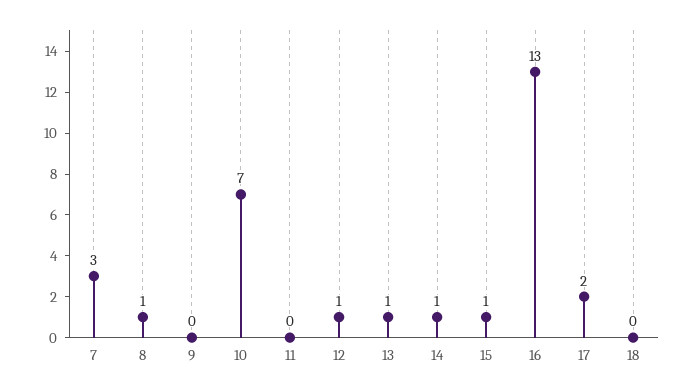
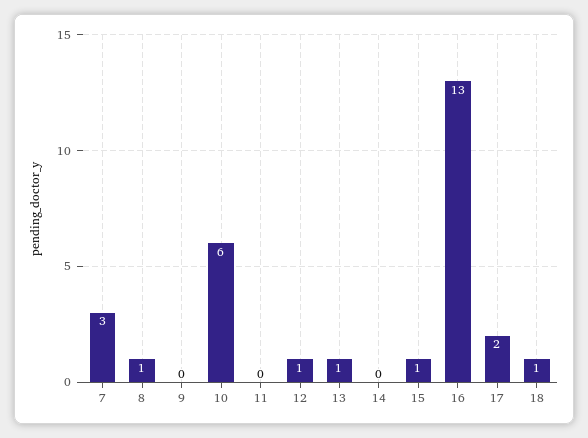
  {
    "7": 3,
    "8": 1,
    "9": 0,
-   "10": 7,
+   "10": 6,
    "11": 0,
    "12": 1,
    "13": 1,
-   "14": 1,
+   "14": 0,
    "15": 1,
    "16": 13,
    "17": 2,
-   "18": 0
+   "18": 1
  }

